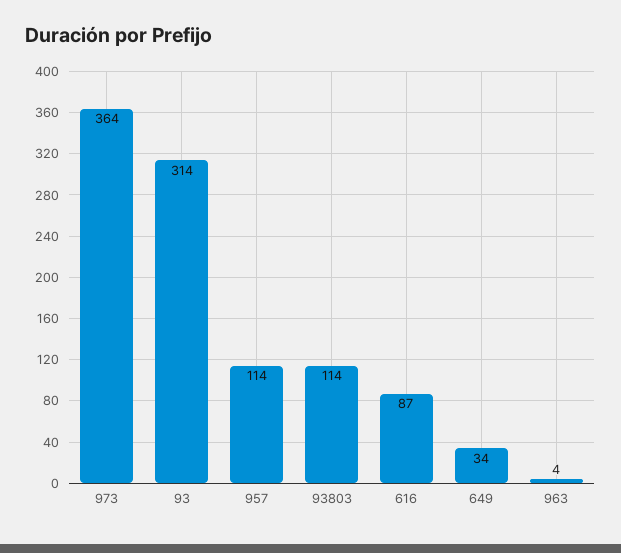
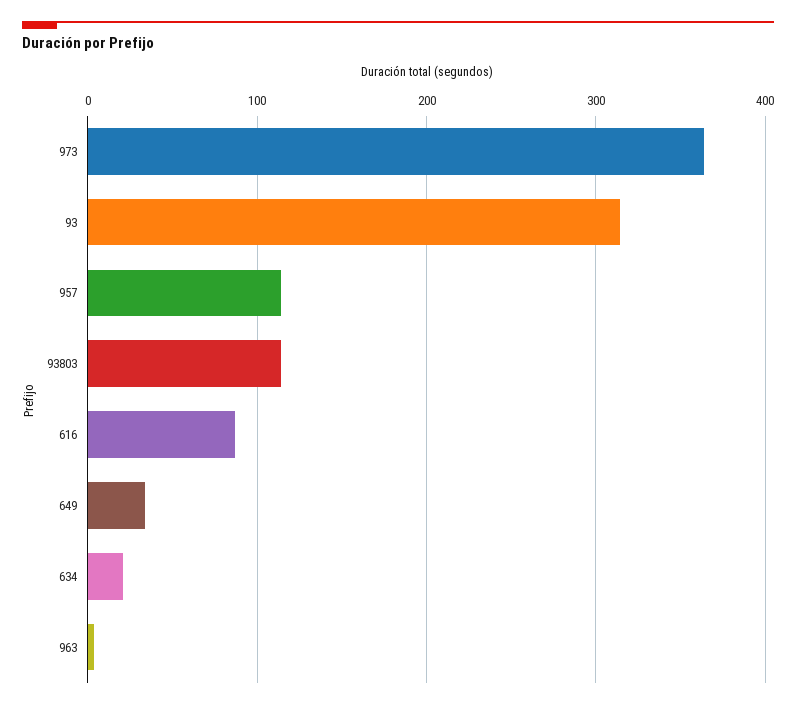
  {
    "973": 364,
    "93": 314,
    "957": 114,
    "93803": 114,
    "616": 87,
    "649": 34,
-   "963": 4
+   "963": 4,
+   "634": 20
  }

